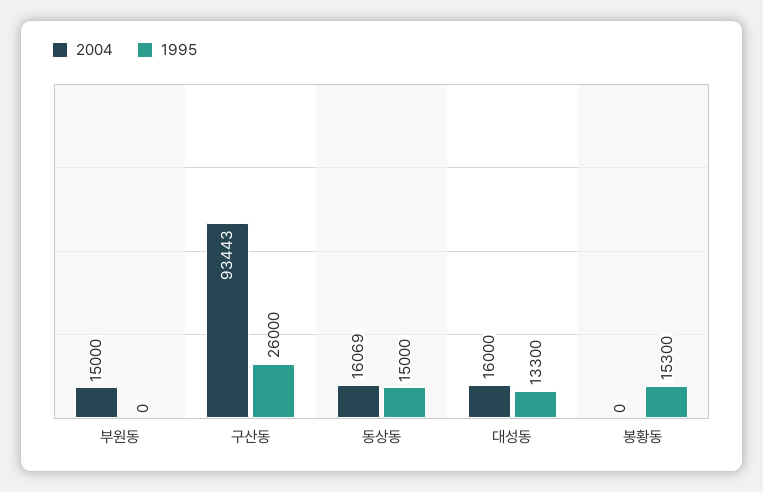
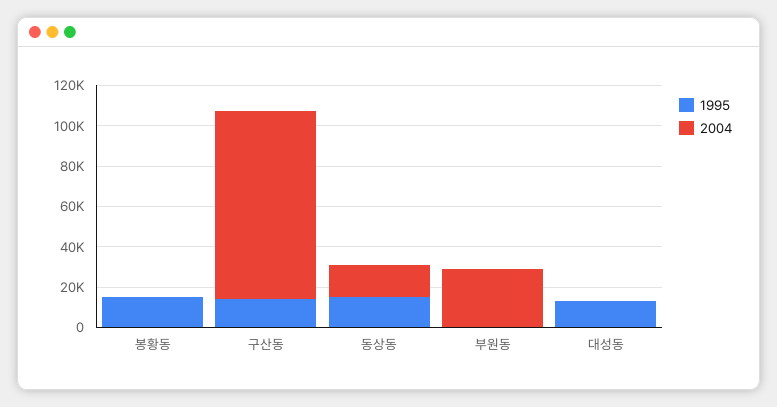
  {
    "2004": {
-     "부원동": 15000,
+     "부원동": 30000,
      "구산동": 93443,
      "동상동": 16069,
-     "대성동": 16000,
+     "대성동": 0,
      "봉황동": 0
    },
    "1995": {
      "부원동": 0,
-     "구산동": 26000,
+     "구산동": 15000,
      "동상동": 15000,
      "대성동": 13300,
      "봉황동": 15300
    }
  }

